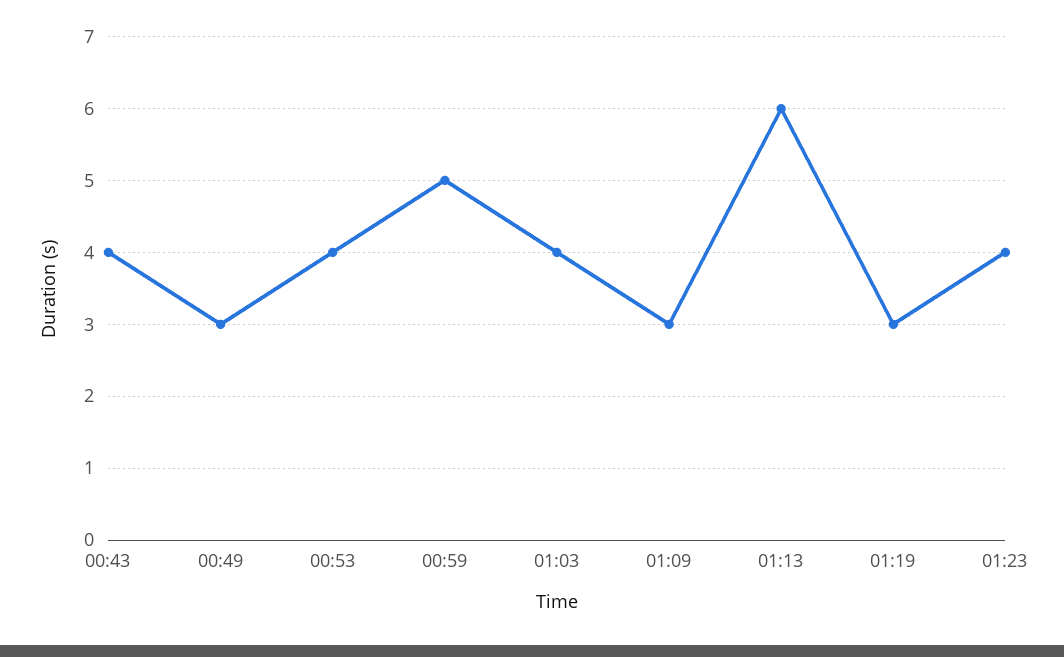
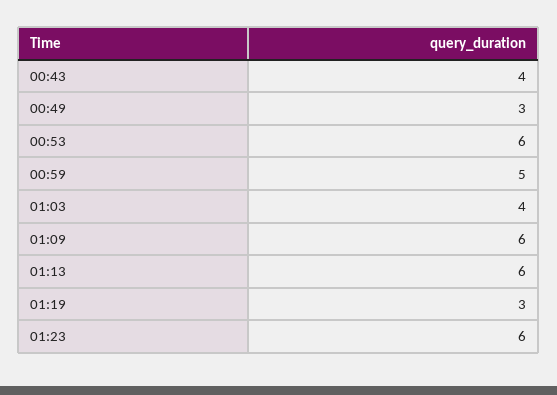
  {
    "00:43": 4,
    "00:49": 3,
-   "00:53": 4,
+   "00:53": 6,
    "00:59": 5,
    "01:03": 4,
-   "01:09": 3,
+   "01:09": 6,
    "01:13": 6,
    "01:19": 3,
-   "01:23": 4
+   "01:23": 6
  }

